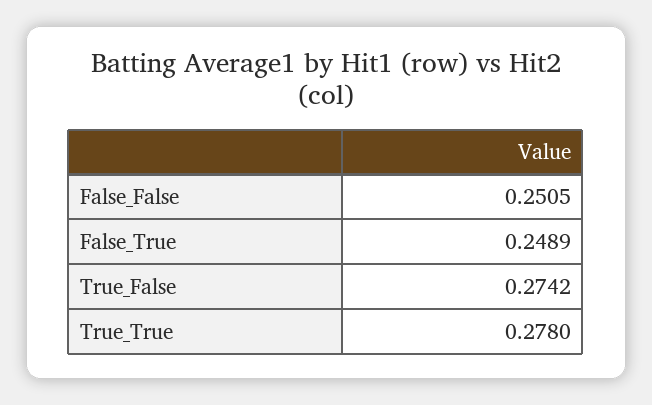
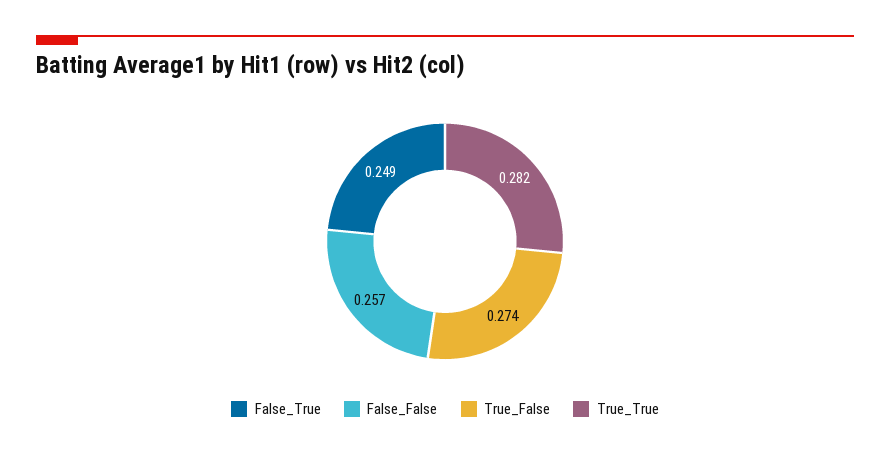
  {
-   "False_False": 0.2505,
+   "False_False": 0.257,
    "False_True": 0.2489,
    "True_False": 0.2742,
-   "True_True": 0.278
+   "True_True": 0.282
  }

